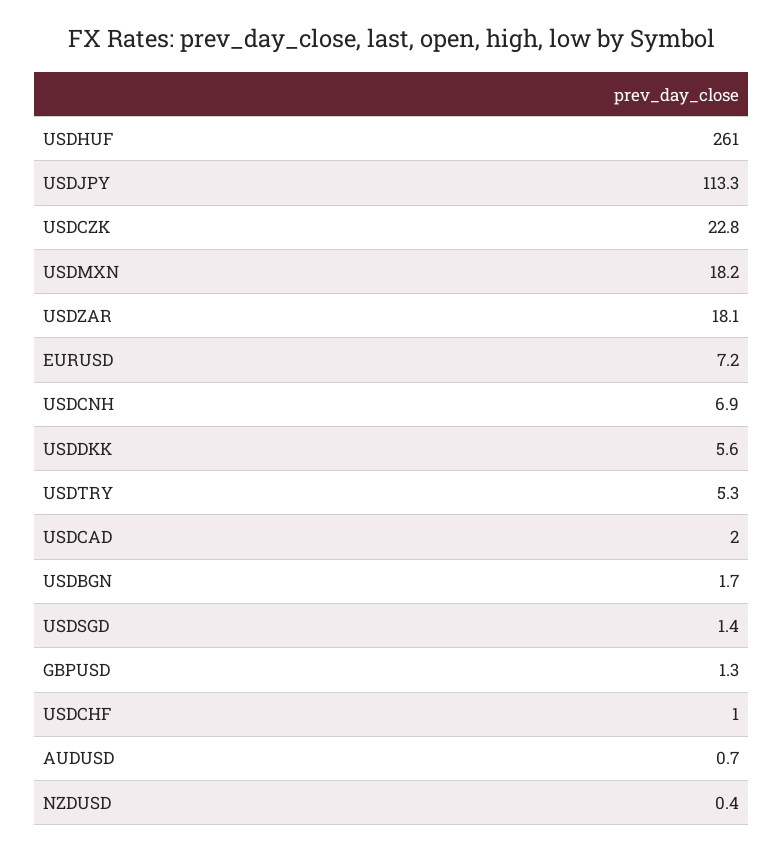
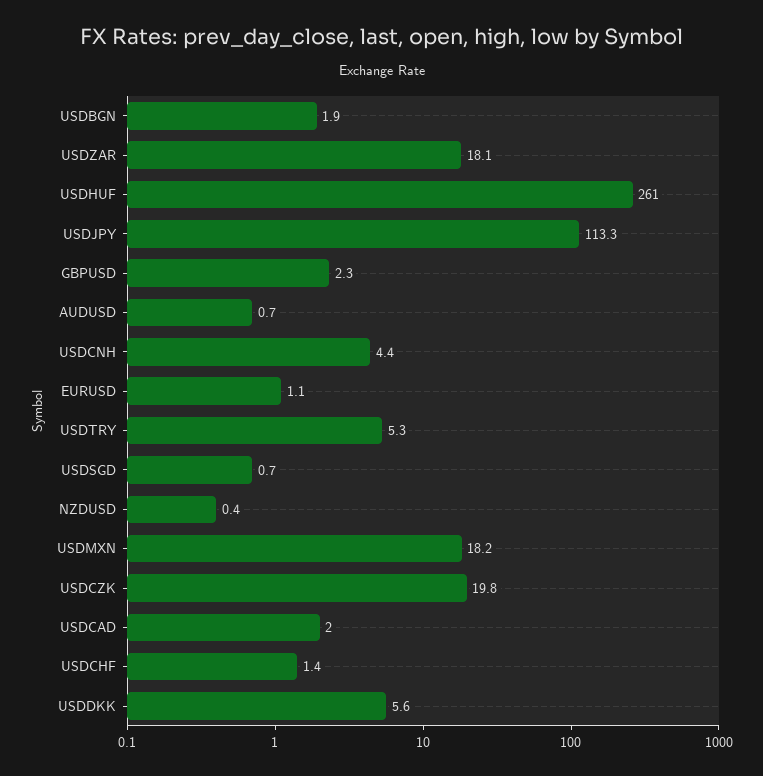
  {
    "USDHUF": 261,
    "USDJPY": 113.3,
-   "USDCZK": 22.8,
+   "USDCZK": 19.8,
    "USDMXN": 18.2,
    "USDZAR": 18.1,
-   "EURUSD": 7.2,
+   "EURUSD": 1.1,
-   "USDCNH": 6.9,
+   "USDCNH": 4.4,
    "USDDKK": 5.6,
    "USDTRY": 5.3,
    "USDCAD": 2,
-   "USDBGN": 1.7,
+   "USDBGN": 1.9,
-   "USDSGD": 1.4,
+   "USDSGD": 0.7,
-   "GBPUSD": 1.3,
+   "GBPUSD": 2.3,
-   "USDCHF": 1,
+   "USDCHF": 1.4,
    "AUDUSD": 0.7,
    "NZDUSD": 0.4
  }

